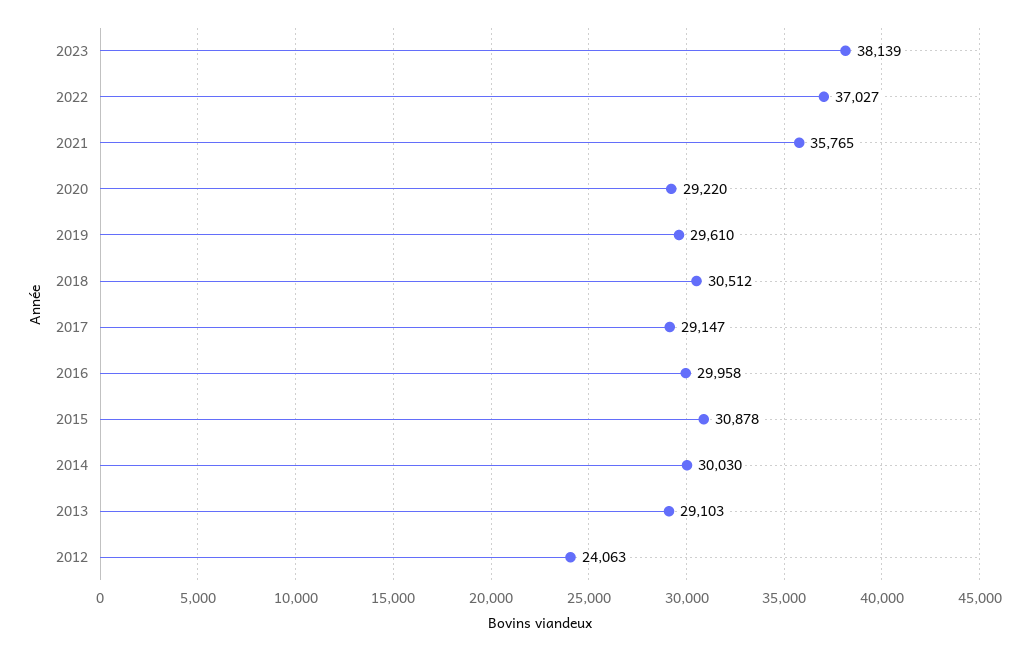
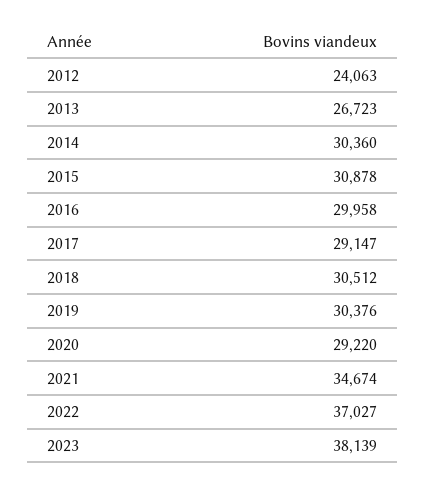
  {
    "2023": 38139,
    "2022": 37027,
-   "2021": 35765,
+   "2021": 34674,
    "2020": 29220,
-   "2019": 29610,
+   "2019": 30376,
    "2018": 30512,
    "2017": 29147,
    "2016": 29958,
    "2015": 30878,
-   "2014": 30030,
+   "2014": 30360,
-   "2013": 29103,
+   "2013": 26723,
    "2012": 24063
  }

